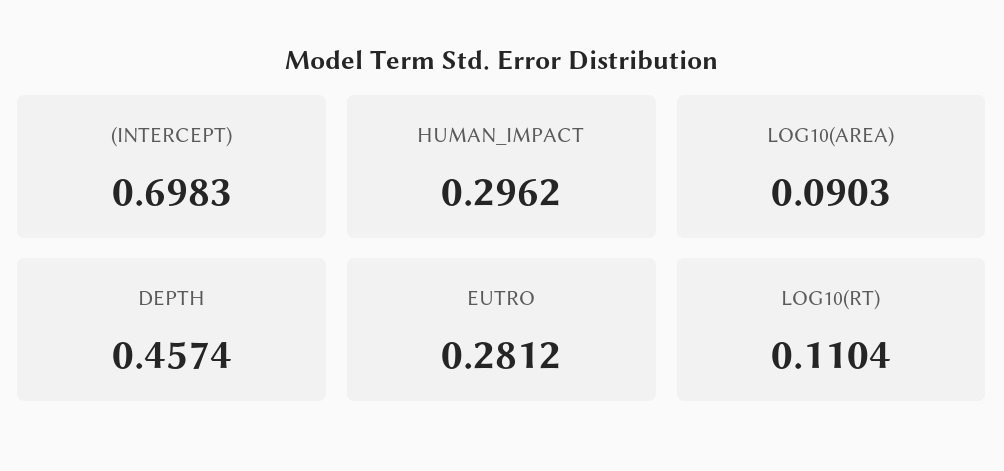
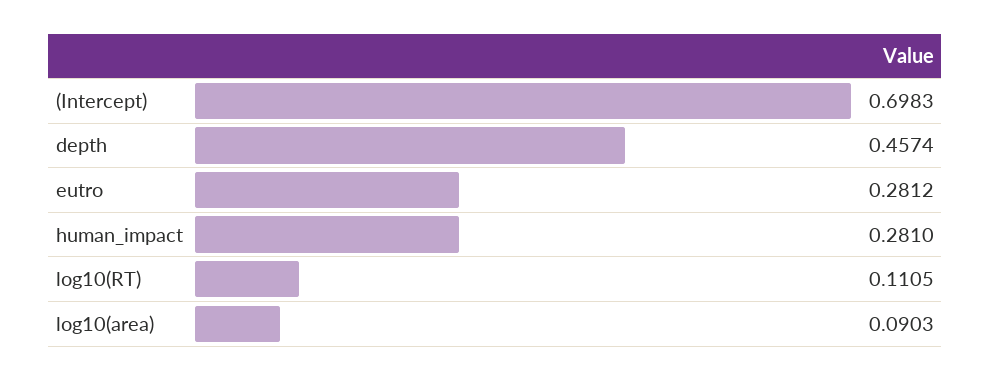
  {
    "(INTERCEPT)": 0.6983,
-   "HUMAN_IMPACT": 0.2962,
+   "HUMAN_IMPACT": 0.281,
    "LOG10(AREA)": 0.0903,
    "DEPTH": 0.4574,
    "EUTRO": 0.2812,
-   "LOG10(RT)": 0.1104
+   "LOG10(RT)": 0.1105
  }

